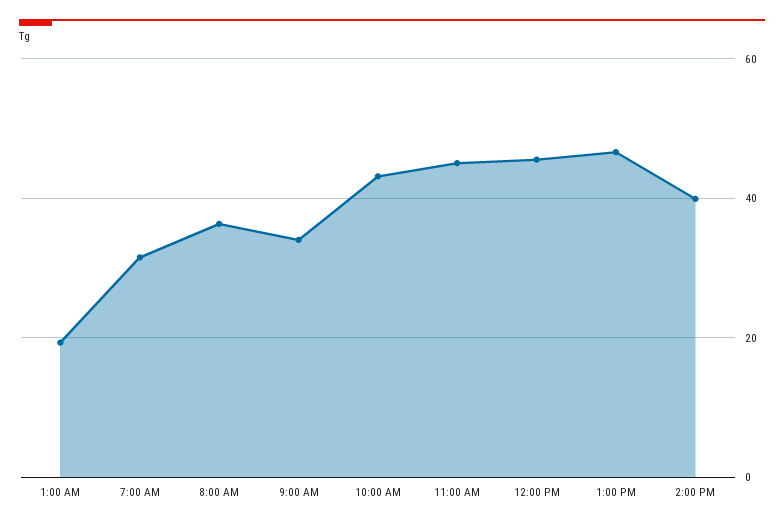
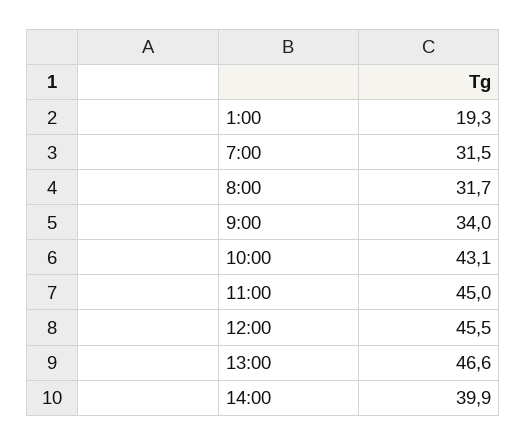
  {
    "1:00 AM": 19.3,
    "7:00 AM": 31.5,
-   "8:00 AM": 36,
+   "8:00 AM": 31.7,
    "9:00 AM": 34,
    "10:00 AM": 43.1,
    "11:00 AM": 45,
    "12:00 PM": 45.5,
    "1:00 PM": 46.6,
    "2:00 PM": 39.9
  }

